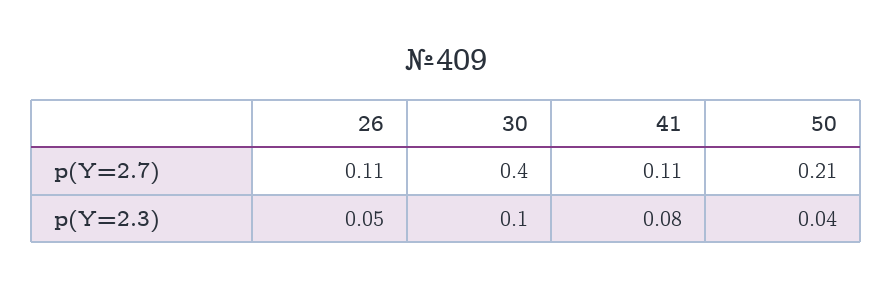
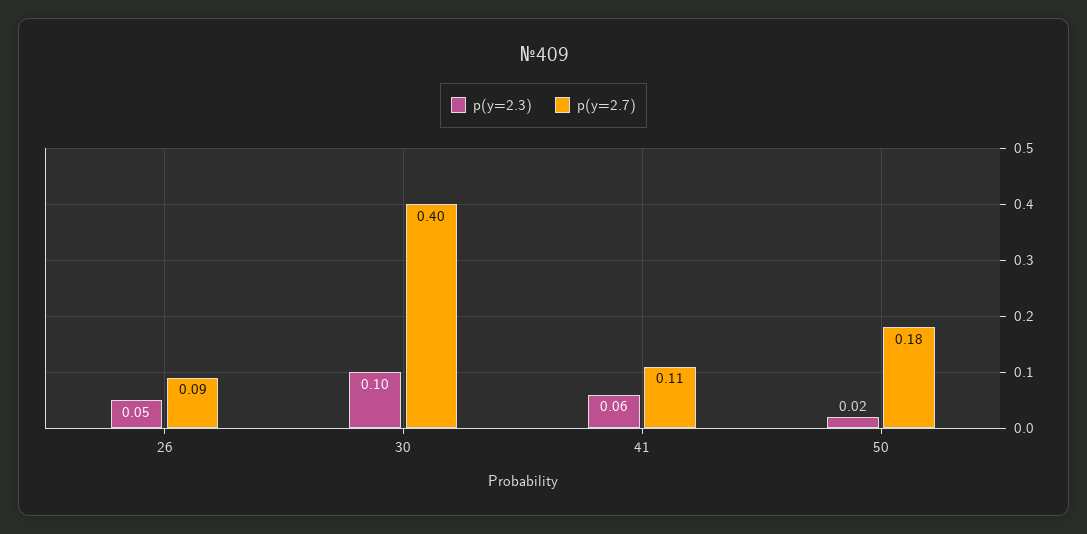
  {
    "p(Y=2.7)": {
-     "26": 0.11,
+     "26": 0.09,
      "30": 0.4,
      "41": 0.11,
-     "50": 0.21
+     "50": 0.18
    },
    "p(Y=2.3)": {
      "26": 0.05,
      "30": 0.1,
-     "41": 0.08,
+     "41": 0.06,
-     "50": 0.04
+     "50": 0.02
    }
  }

